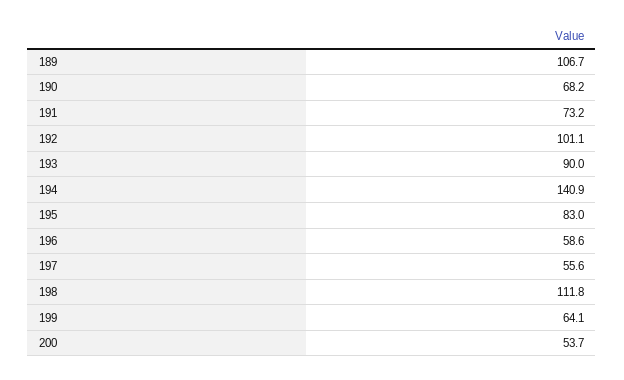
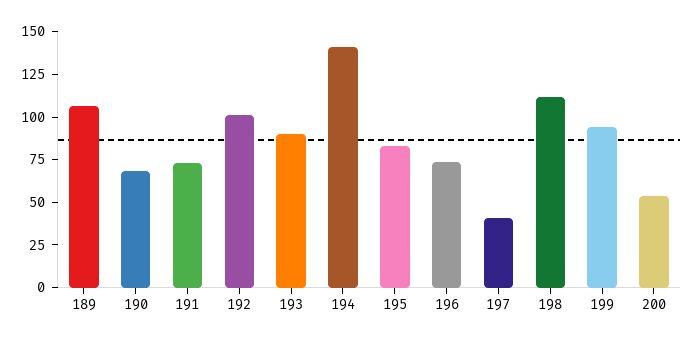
  {
    "189": 106.7,
    "190": 68.2,
    "191": 73.2,
    "192": 101.1,
    "193": 90,
    "194": 140.9,
    "195": 83,
-   "196": 58.6,
+   "196": 75,
-   "197": 55.6,
+   "197": 40,
    "198": 111.8,
-   "199": 64.1,
+   "199": 95,
    "200": 53.7
  }

